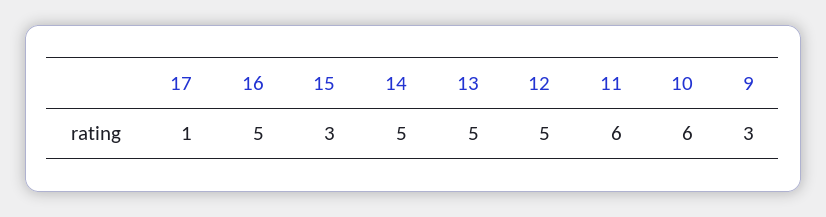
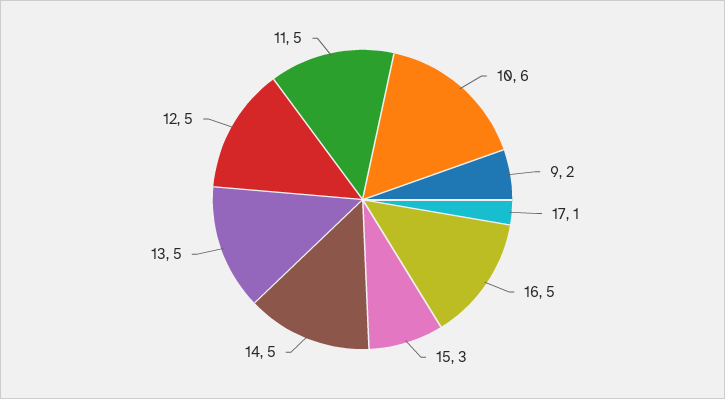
  {
    "17": 1,
    "16": 5,
    "15": 3,
    "14": 5,
    "13": 5,
    "12": 5,
-   "11": 6,
+   "11": 5,
    "10": 6,
-   "9": 3
+   "9": 2
  }

